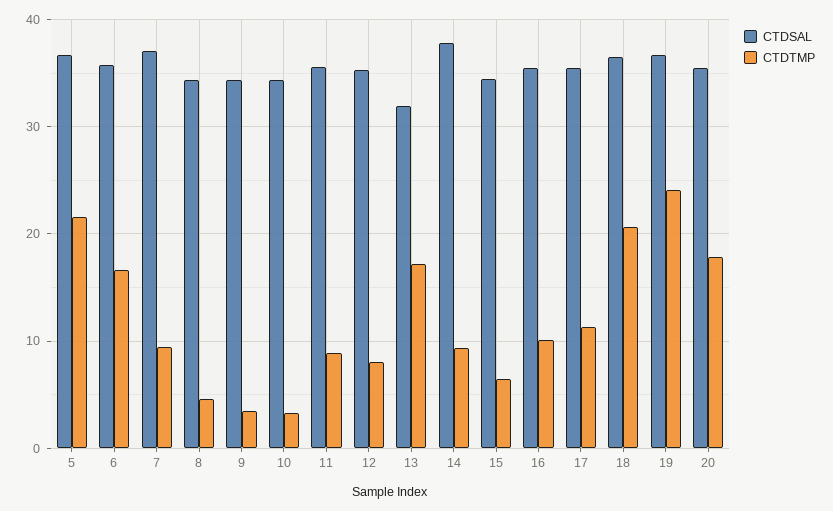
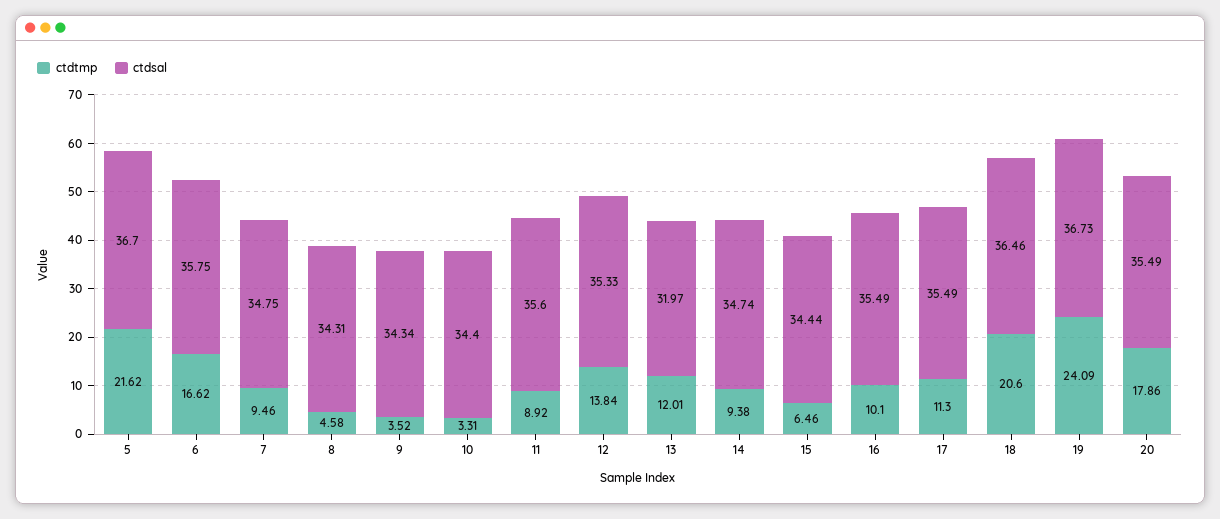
  {
    "CTDSAL": {
      "5": 36.7,
      "6": 35.75,
-     "7": 37,
+     "7": 34.75,
      "8": 34.31,
      "9": 34.34,
      "10": 34.4,
      "11": 35.6,
      "12": 35.33,
      "13": 31.97,
-     "14": 38,
+     "14": 34.74,
      "15": 34.44,
      "16": 35.49,
      "17": 35.49,
      "18": 36.46,
      "19": 36.73,
      "20": 35.49
    },
    "CTDTMP": {
      "5": 21.62,
      "6": 16.62,
      "7": 9.46,
      "8": 4.58,
      "9": 3.52,
      "10": 3.31,
      "11": 8.92,
-     "12": 8,
+     "12": 13.84,
-     "13": 17,
+     "13": 12.01,
      "14": 9.38,
      "15": 6.46,
      "16": 10.1,
      "17": 11.3,
      "18": 20.6,
      "19": 24.09,
      "20": 17.86
    }
  }

